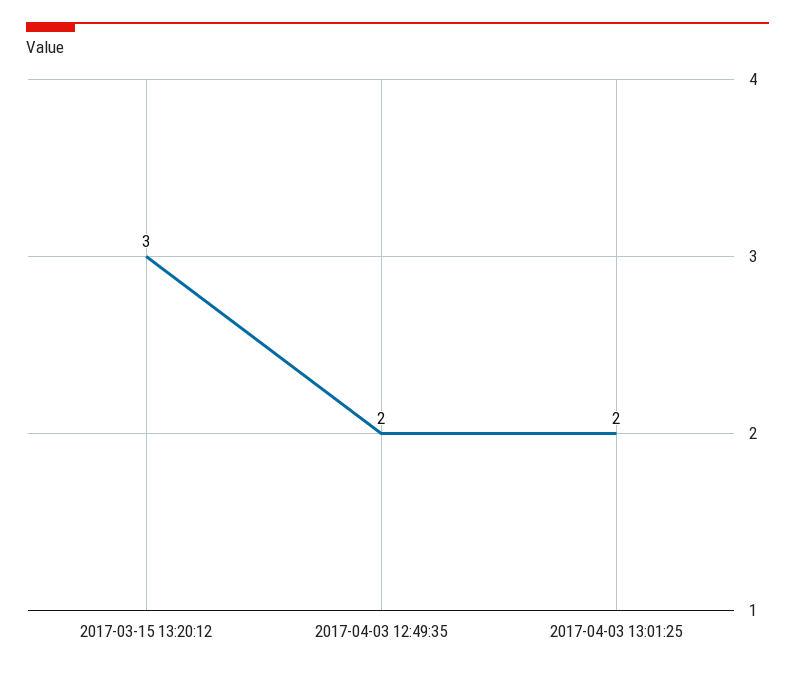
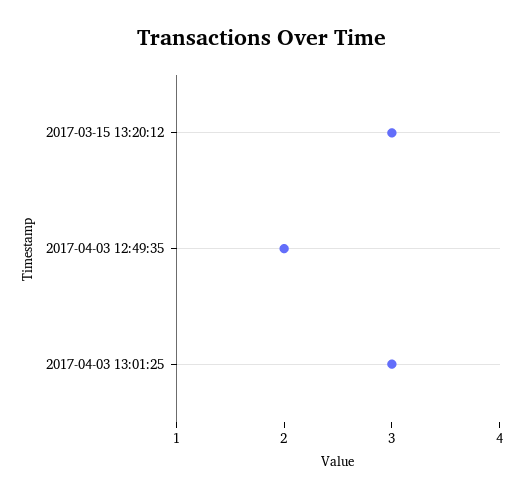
  {
    "2017-03-15 13:20:12": 3,
    "2017-04-03 12:49:35": 2,
-   "2017-04-03 13:01:25": 2
+   "2017-04-03 13:01:25": 3
  }

